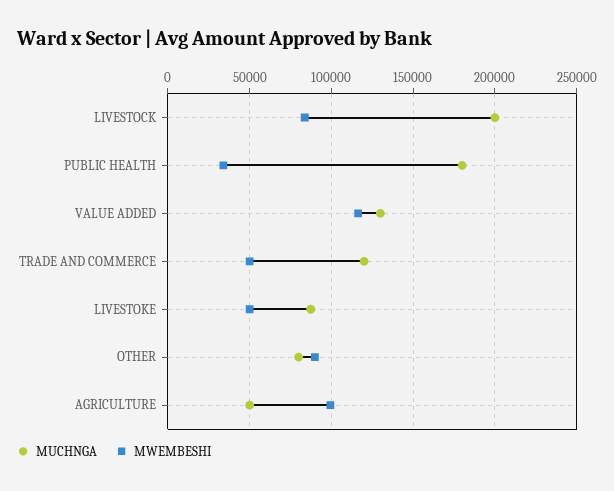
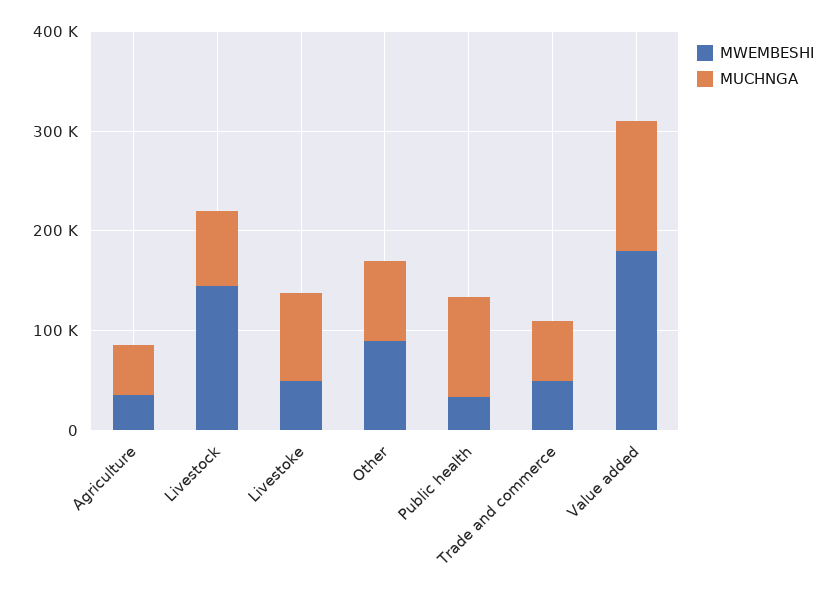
  {
    "MUCHNGA": {
-     "LIVESTOCK": 200000,
+     "LIVESTOCK": 80000,
-     "PUBLIC HEALTH": 180000,
+     "PUBLIC HEALTH": 100000,
      "VALUE ADDED": 130000,
-     "TRADE AND COMMERCE": 120000,
+     "TRADE AND COMMERCE": 60000,
      "LIVESTOKE": 85000,
      "OTHER": 80000,
      "AGRICULTURE": 50000
    },
    "MWEMBESHI": {
-     "LIVESTOCK": 85000,
+     "LIVESTOCK": 140000,
      "PUBLIC HEALTH": 35000,
-     "VALUE ADDED": 115000,
+     "VALUE ADDED": 180000,
      "TRADE AND COMMERCE": 50000,
      "LIVESTOKE": 50000,
      "OTHER": 90000,
-     "AGRICULTURE": 100000
+     "AGRICULTURE": 40000
    }
  }

